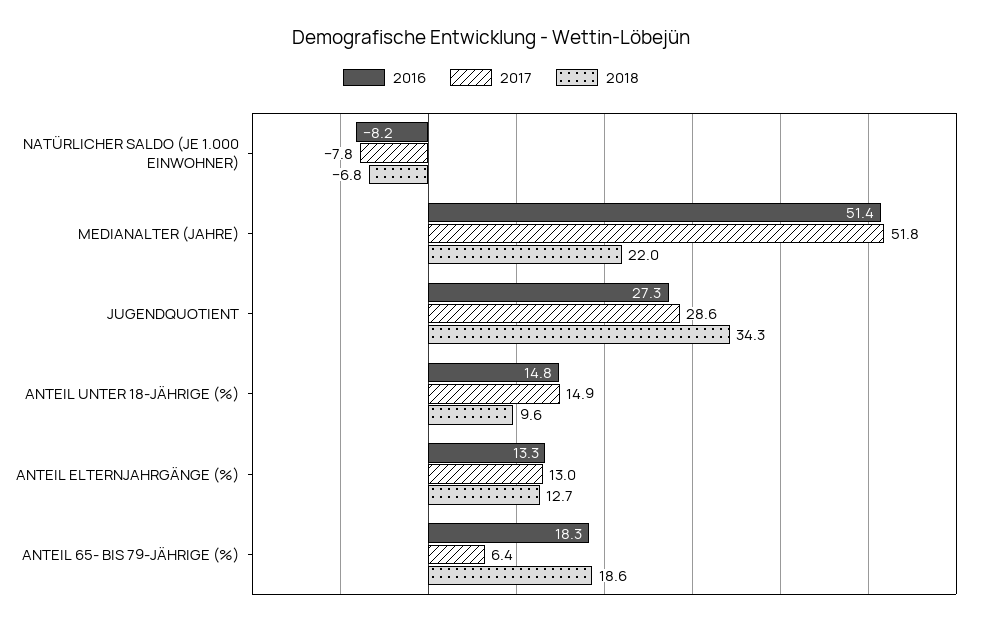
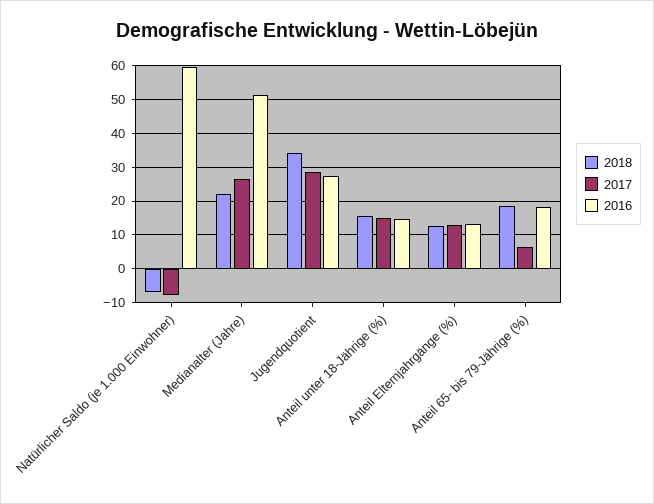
  {
    "2016": {
-     "NATÜRLICHER SALDO (JE 1.000 EINWOHNER)": -8.2,
+     "NATÜRLICHER SALDO (JE 1.000 EINWOHNER)": 60,
      "MEDIANALTER (JAHRE)": 51.4,
      "JUGENDQUOTIENT": 27.3,
      "ANTEIL UNTER 18-JÄHRIGE (%)": 14.8,
      "ANTEIL ELTERNJAHRGÄNGE (%)": 13.3,
      "ANTEIL 65- BIS 79-JÄHRIGE (%)": 18.3
    },
    "2017": {
      "NATÜRLICHER SALDO (JE 1.000 EINWOHNER)": -7.8,
-     "MEDIANALTER (JAHRE)": 51.8,
+     "MEDIANALTER (JAHRE)": 26,
      "JUGENDQUOTIENT": 28.6,
      "ANTEIL UNTER 18-JÄHRIGE (%)": 14.9,
      "ANTEIL ELTERNJAHRGÄNGE (%)": 13,
      "ANTEIL 65- BIS 79-JÄHRIGE (%)": 6.4
    },
    "2018": {
      "NATÜRLICHER SALDO (JE 1.000 EINWOHNER)": -6.8,
      "MEDIANALTER (JAHRE)": 22,
      "JUGENDQUOTIENT": 34.3,
-     "ANTEIL UNTER 18-JÄHRIGE (%)": 9.6,
+     "ANTEIL UNTER 18-JÄHRIGE (%)": 16,
      "ANTEIL ELTERNJAHRGÄNGE (%)": 12.7,
      "ANTEIL 65- BIS 79-JÄHRIGE (%)": 18.6
    }
  }

